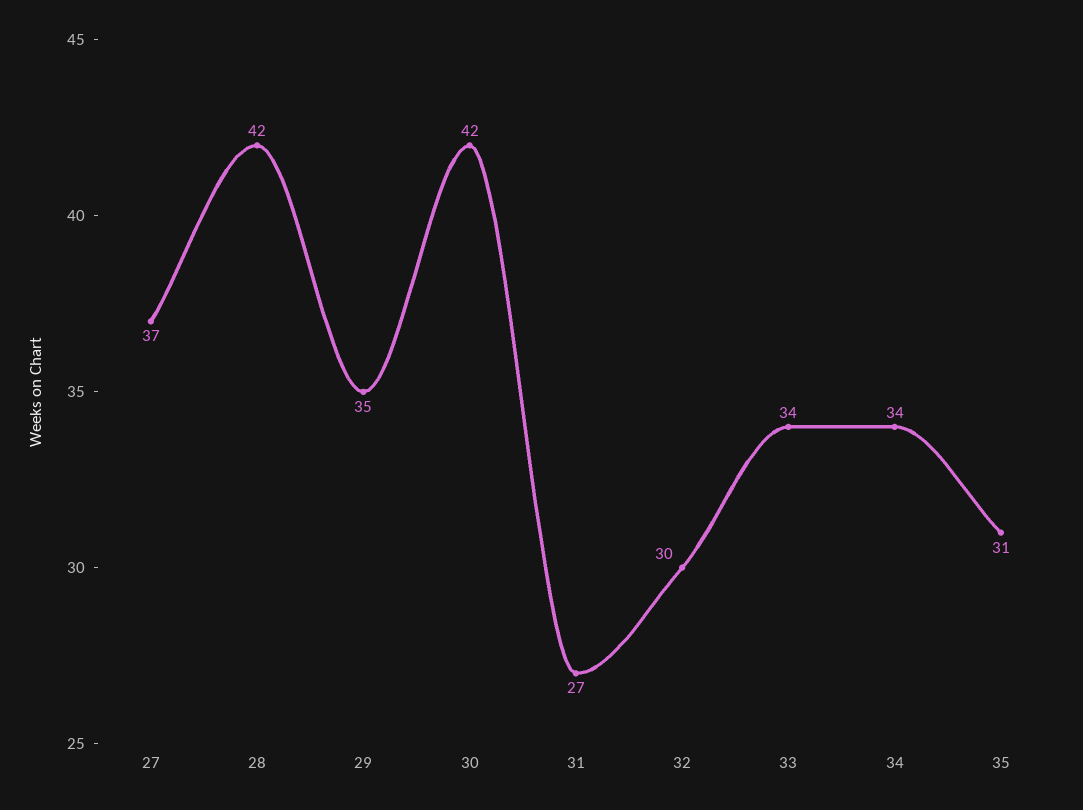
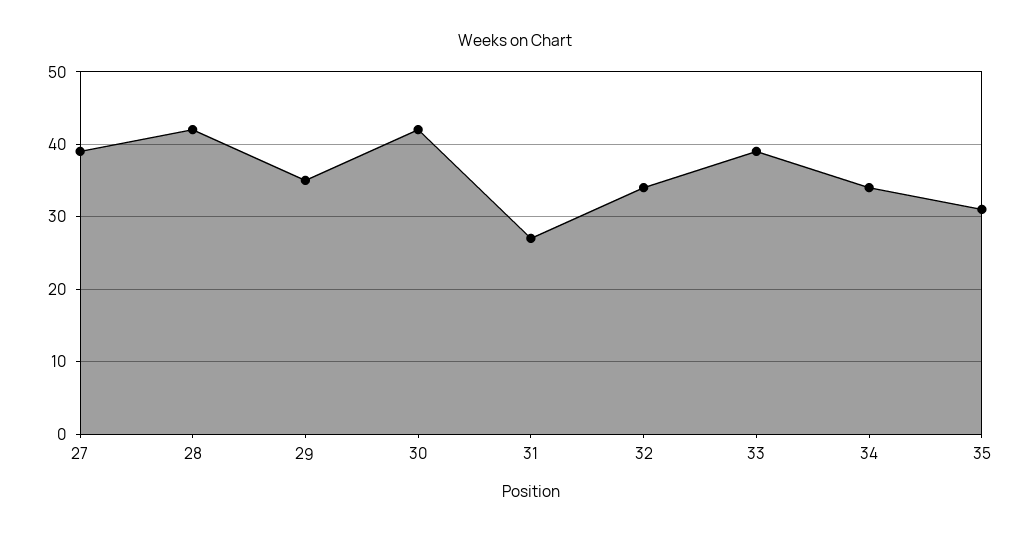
  {
-   "27": 37,
+   "27": 39,
    "28": 42,
    "29": 35,
    "30": 42,
    "31": 27,
-   "32": 30,
+   "32": 34,
-   "33": 34,
+   "33": 39,
    "34": 34,
    "35": 31
  }

